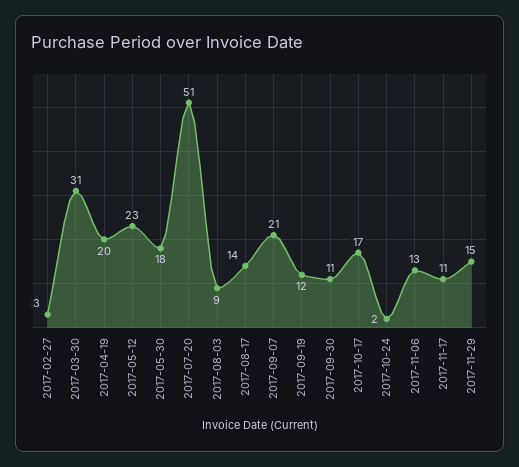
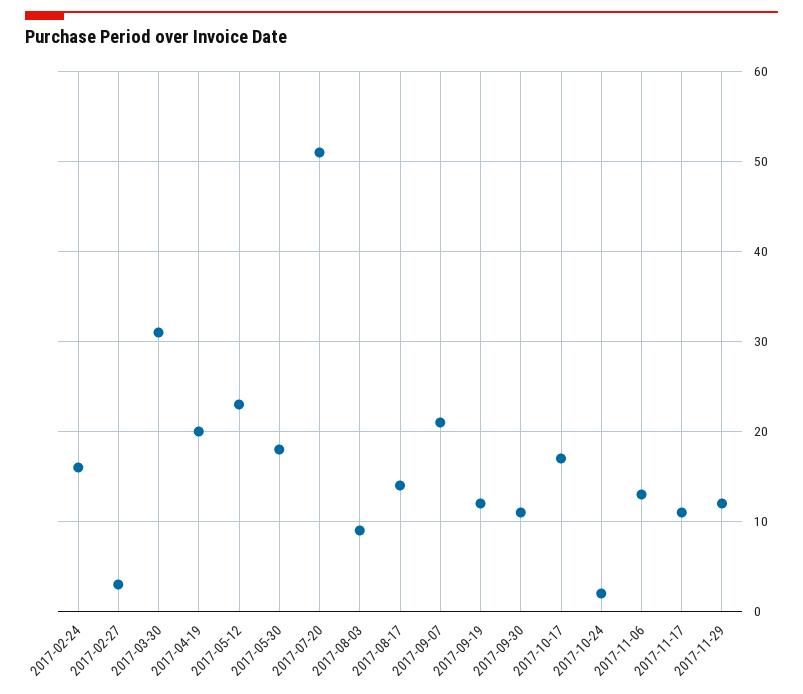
  {
    "2017-02-27": 3,
    "2017-03-30": 31,
    "2017-04-19": 20,
    "2017-05-12": 23,
    "2017-05-30": 18,
    "2017-07-20": 51,
    "2017-08-03": 9,
    "2017-08-17": 14,
    "2017-09-07": 21,
    "2017-09-19": 12,
    "2017-09-30": 11,
    "2017-10-17": 17,
    "2017-10-24": 2,
    "2017-11-06": 13,
    "2017-11-17": 11,
-   "2017-11-29": 15
+   "2017-11-29": 12,
+   "2017-02-24": 16
  }

